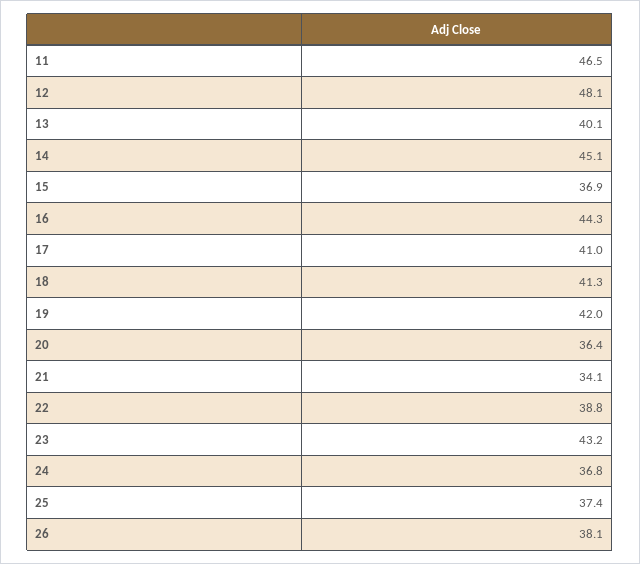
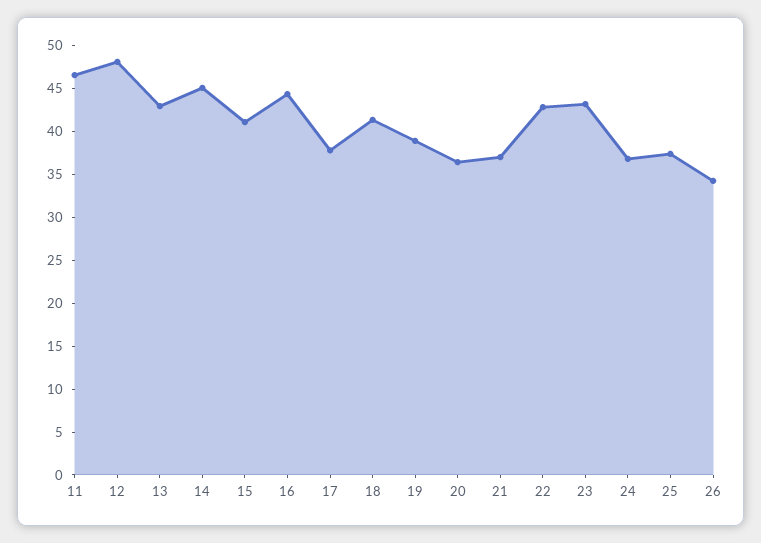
  {
    "11": 46.5,
    "12": 48.1,
-   "13": 40.1,
+   "13": 43,
    "14": 45.1,
-   "15": 36.9,
+   "15": 41,
    "16": 44.3,
-   "17": 41,
+   "17": 38,
    "18": 41.3,
-   "19": 42,
+   "19": 39,
    "20": 36.4,
-   "21": 34.1,
+   "21": 37,
-   "22": 38.8,
+   "22": 43,
    "23": 43.2,
    "24": 36.8,
    "25": 37.4,
-   "26": 38.1
+   "26": 34
  }

